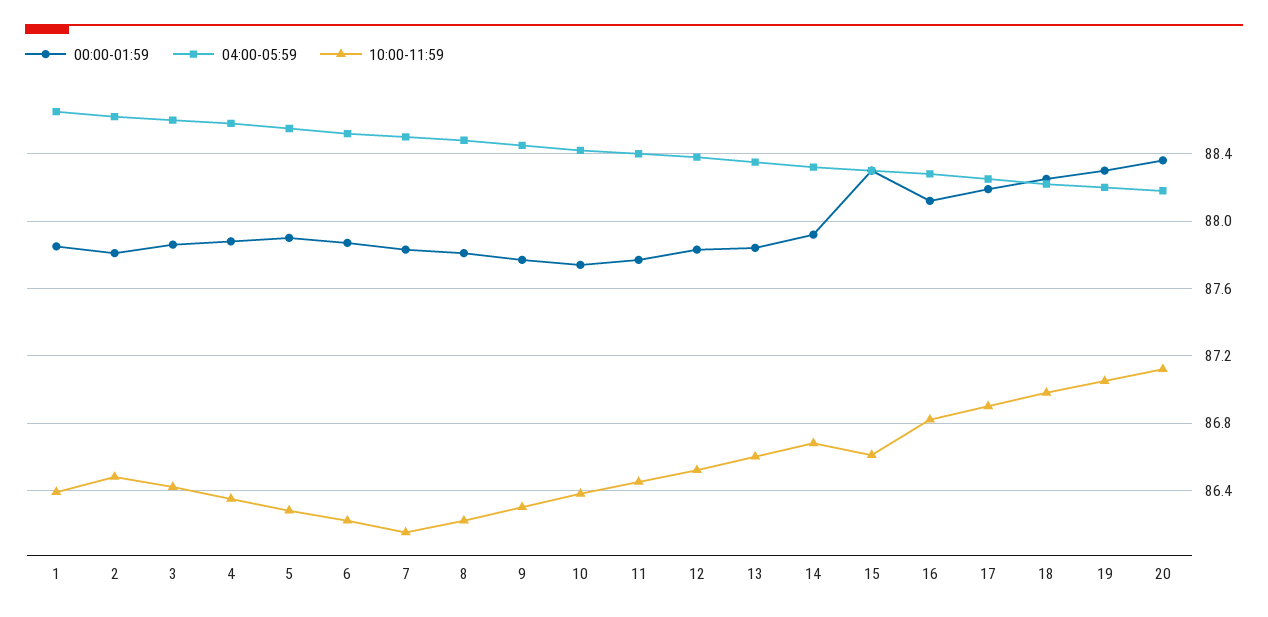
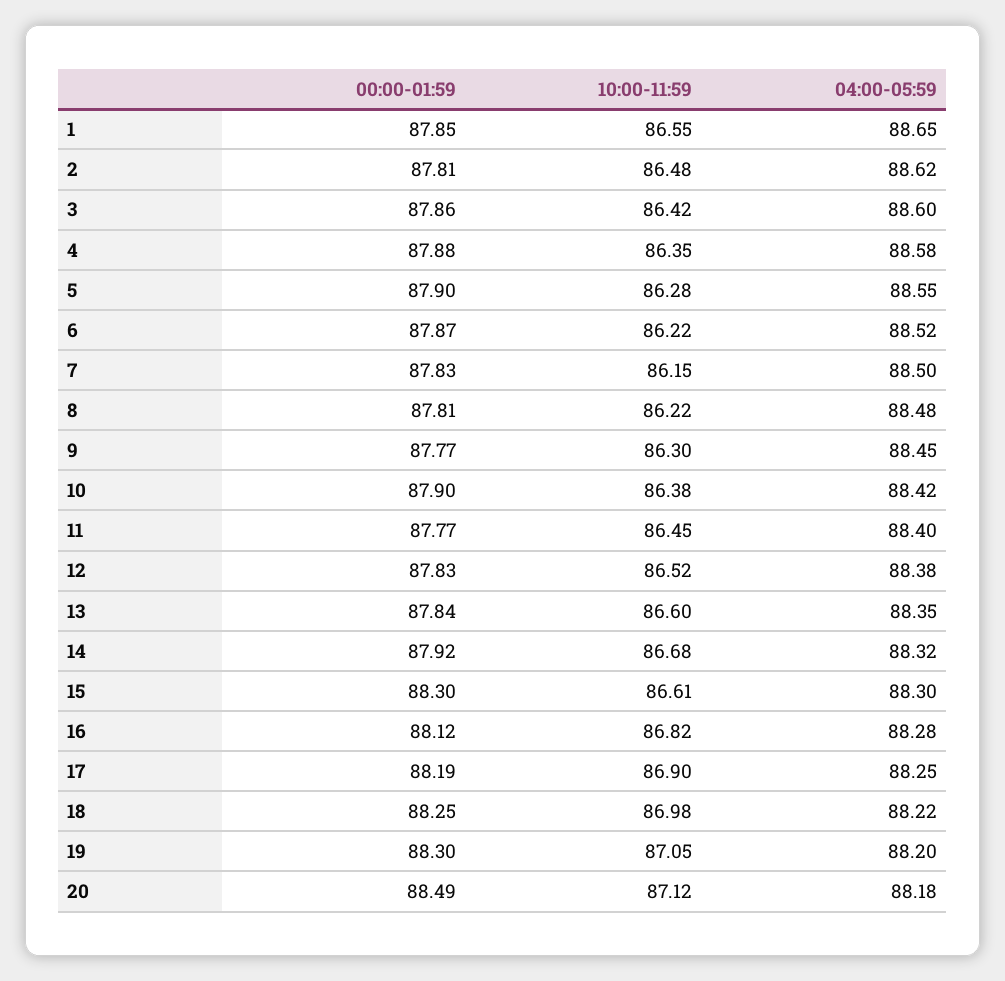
  {
    "00:00-01:59": {
      "1": 87.85,
      "2": 87.81,
      "3": 87.86,
      "4": 87.88,
      "5": 87.9,
      "6": 87.87,
      "7": 87.83,
      "8": 87.81,
      "9": 87.77,
-     "10": 87.75,
+     "10": 87.9,
      "11": 87.77,
      "12": 87.83,
      "13": 87.84,
      "14": 87.92,
      "15": 88.3,
      "16": 88.12,
      "17": 88.19,
      "18": 88.25,
      "19": 88.3,
-     "20": 88.35
+     "20": 88.49
    },
    "04:00-05:59": {
      "1": 88.65,
      "2": 88.62,
      "3": 88.6,
      "4": 88.58,
      "5": 88.55,
      "6": 88.52,
      "7": 88.5,
      "8": 88.48,
      "9": 88.45,
      "10": 88.42,
      "11": 88.4,
      "12": 88.38,
      "13": 88.35,
      "14": 88.32,
      "15": 88.3,
      "16": 88.28,
      "17": 88.25,
      "18": 88.22,
      "19": 88.2,
      "20": 88.18
    },
    "10:00-11:59": {
-     "1": 86.4,
+     "1": 86.55,
      "2": 86.48,
      "3": 86.42,
      "4": 86.35,
      "5": 86.28,
      "6": 86.22,
      "7": 86.15,
      "8": 86.22,
      "9": 86.3,
      "10": 86.38,
      "11": 86.45,
      "12": 86.52,
      "13": 86.6,
      "14": 86.68,
      "15": 86.61,
      "16": 86.82,
      "17": 86.9,
      "18": 86.98,
      "19": 87.05,
      "20": 87.12
    }
  }

